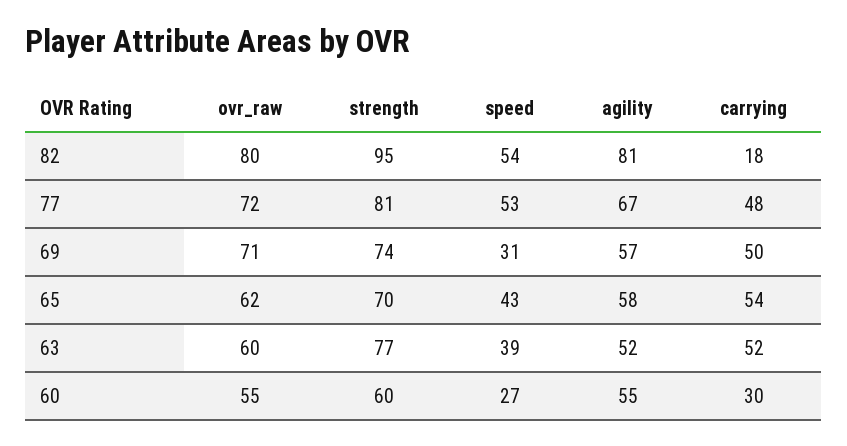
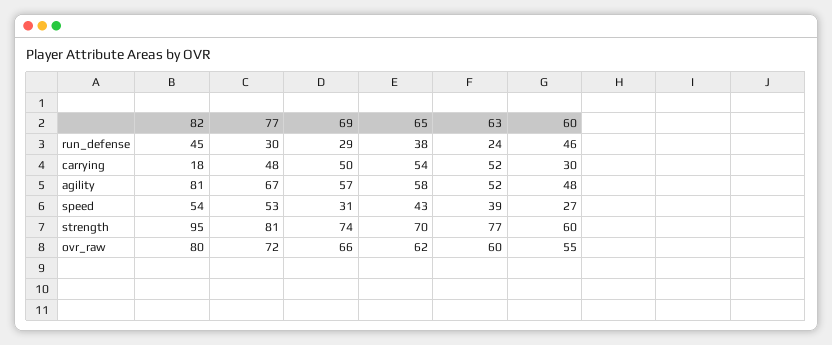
  {
    "ovr_raw": {
      "82": 80,
      "77": 72,
-     "69": 71,
+     "69": 66,
      "65": 62,
      "63": 60,
      "60": 55
    },
    "strength": {
      "82": 95,
      "77": 81,
      "69": 74,
      "65": 70,
      "63": 77,
      "60": 60
    },
    "speed": {
      "82": 54,
      "77": 53,
      "69": 31,
      "65": 43,
      "63": 39,
      "60": 27
    },
    "agility": {
      "82": 81,
      "77": 67,
      "69": 57,
      "65": 58,
      "63": 52,
-     "60": 55
+     "60": 48
    },
    "carrying": {
      "82": 18,
      "77": 48,
      "69": 50,
      "65": 54,
      "63": 52,
      "60": 30
-   }
+   },
+   "run_defense": {
+     "82": 45,
+     "77": 30,
+     "69": 29,
+     "65": 38,
+     "63": 24,
+     "60": 46
+   }
  }

